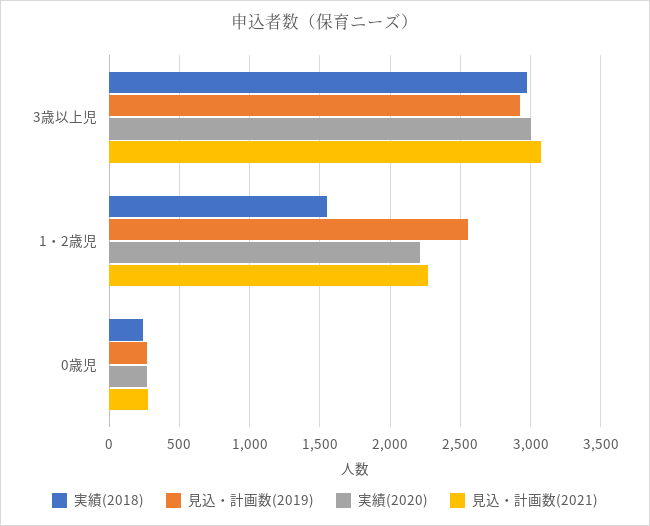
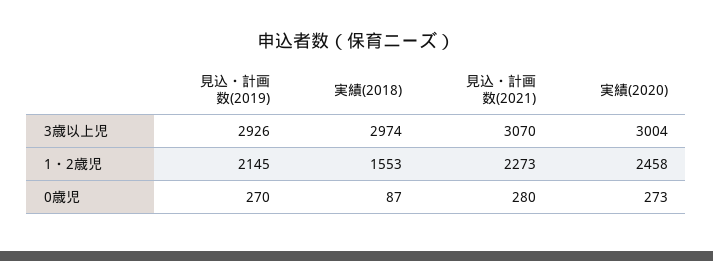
  {
    "実績(2018)": {
      "3歳以上児": 2974,
      "1・2歳児": 1553,
-     "0歳児": 250
+     "0歳児": 87
    },
    "見込・計画数(2019)": {
      "3歳以上児": 2926,
-     "1・2歳児": 2550,
+     "1・2歳児": 2145,
      "0歳児": 270
    },
    "実績(2020)": {
      "3歳以上児": 3004,
-     "1・2歳児": 2200,
+     "1・2歳児": 2458,
      "0歳児": 273
    },
    "見込・計画数(2021)": {
      "3歳以上児": 3070,
      "1・2歳児": 2273,
      "0歳児": 280
    }
  }

